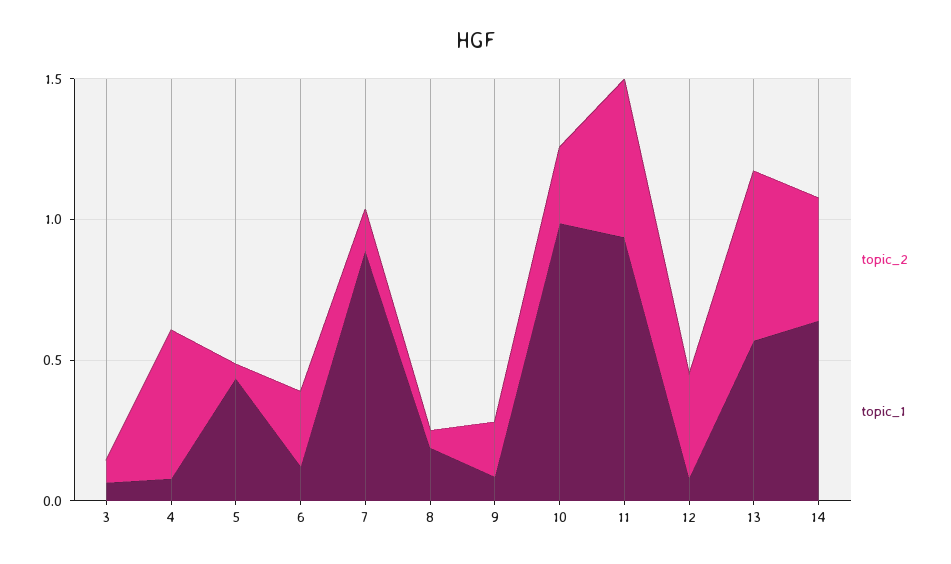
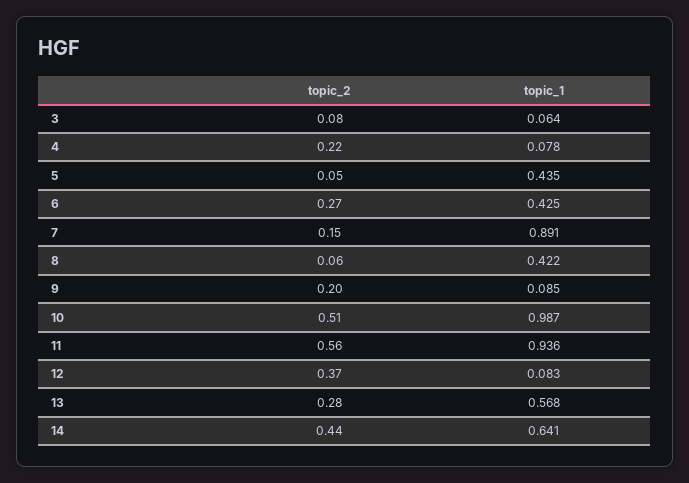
  {
    "topic_2": {
      "3": 0.08,
-     "4": 0.5,
+     "4": 0.22,
      "5": 0.05,
      "6": 0.27,
      "7": 0.15,
      "8": 0.06,
      "9": 0.2,
-     "10": 0.3,
+     "10": 0.51,
      "11": 0.56,
      "12": 0.37,
-     "13": 0.6,
+     "13": 0.28,
      "14": 0.44
    },
    "topic_1": {
      "3": 0.064,
      "4": 0.078,
      "5": 0.435,
-     "6": 0.1,
+     "6": 0.425,
      "7": 0.891,
-     "8": 0.2,
+     "8": 0.422,
      "9": 0.085,
      "10": 0.987,
      "11": 0.936,
      "12": 0.083,
      "13": 0.568,
      "14": 0.641
    }
  }

